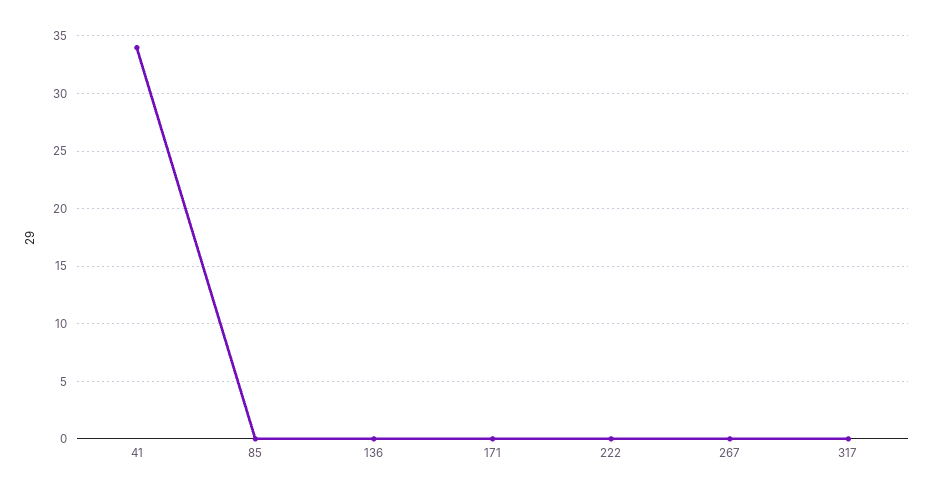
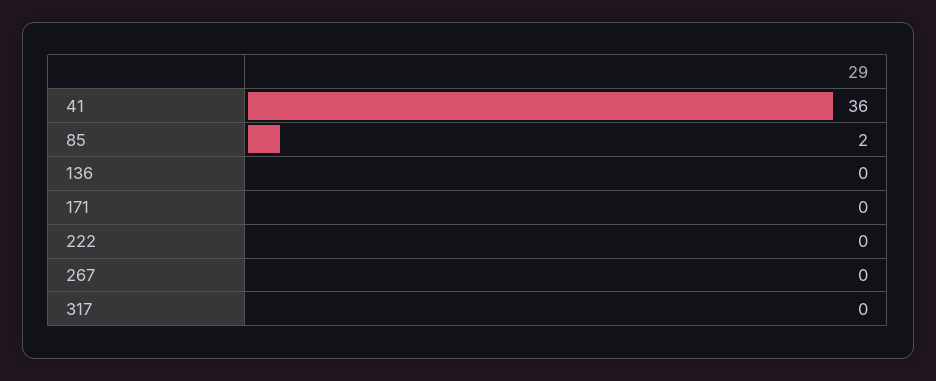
  {
-   "41": 34,
+   "41": 36,
-   "85": 0,
+   "85": 2,
    "136": 0,
    "171": 0,
    "222": 0,
    "267": 0,
    "317": 0
  }

